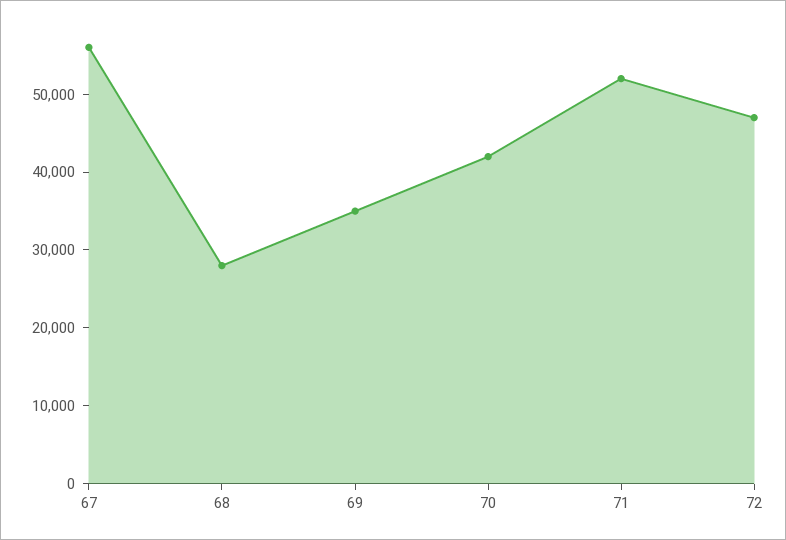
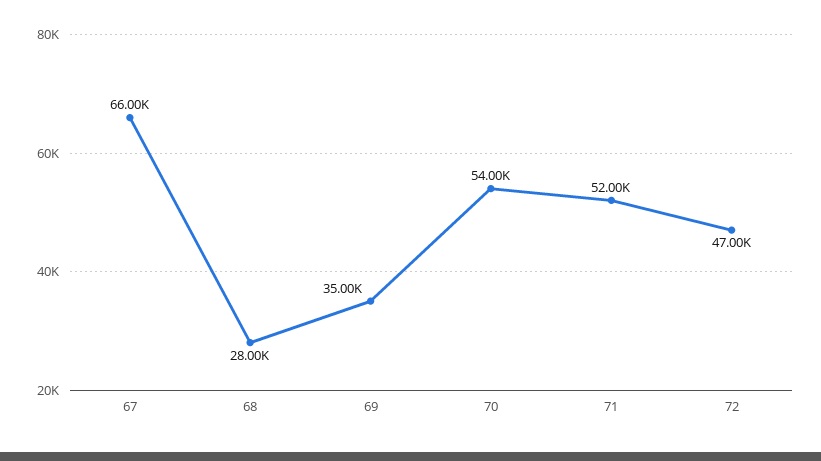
  {
-   "67": 56000,
+   "67": 66000,
    "68": 28000,
    "69": 35000,
-   "70": 42000,
+   "70": 54000,
    "71": 52000,
    "72": 47000
  }

